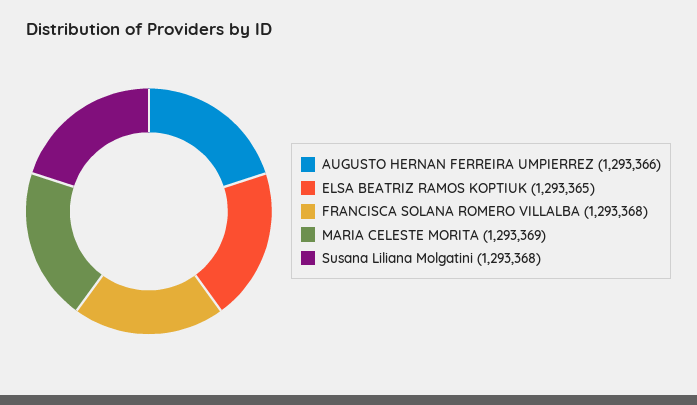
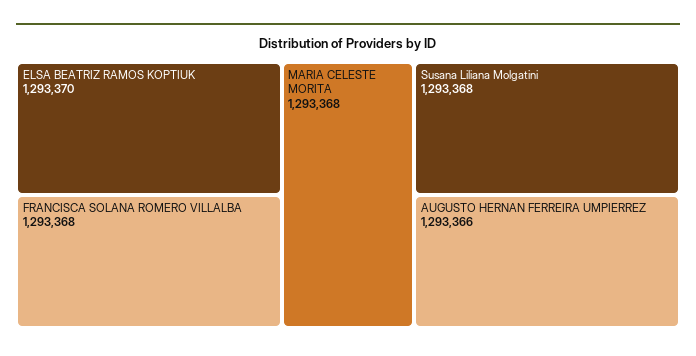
  {
    "AUGUSTO HERNAN FERREIRA UMPIERREZ": 1293366,
-   "ELSA BEATRIZ RAMOS KOPTIUK": 1293365,
+   "ELSA BEATRIZ RAMOS KOPTIUK": 1293370,
    "FRANCISCA SOLANA ROMERO VILLALBA": 1293368,
-   "MARIA CELESTE MORITA": 1293369,
+   "MARIA CELESTE MORITA": 1293368,
    "Susana Liliana Molgatini": 1293368
  }

